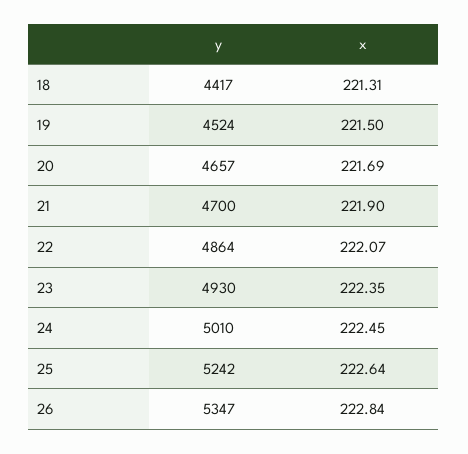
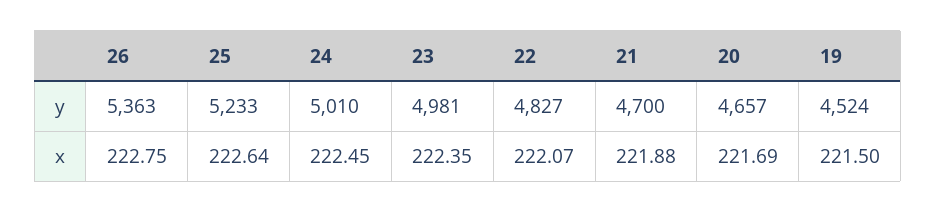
  {
    "y": {
-     "18": 4417,
      "19": 4524,
      "20": 4657,
      "21": 4700,
-     "22": 4864,
+     "22": 4827,
-     "23": 4930,
+     "23": 4981,
      "24": 5010,
-     "25": 5242,
+     "25": 5233,
-     "26": 5347
+     "26": 5363
    },
    "x": {
-     "18": 221.31,
      "19": 221.5,
      "20": 221.69,
-     "21": 221.9,
+     "21": 221.88,
      "22": 222.07,
      "23": 222.35,
      "24": 222.45,
      "25": 222.64,
-     "26": 222.84
+     "26": 222.75
    }
  }

